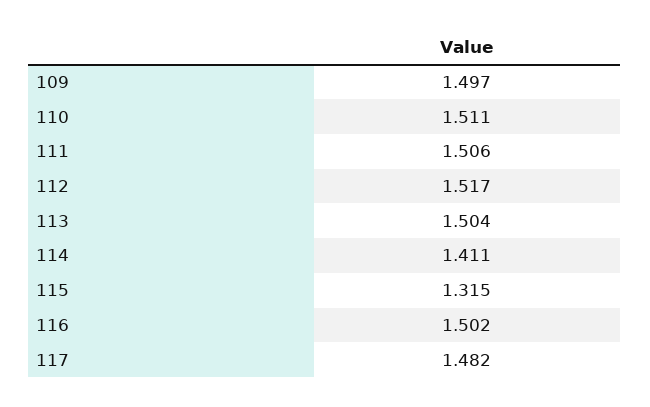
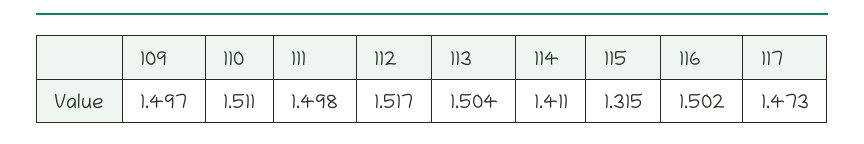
  {
    "109": 1.497,
    "110": 1.511,
-   "111": 1.506,
+   "111": 1.498,
    "112": 1.517,
    "113": 1.504,
    "114": 1.411,
    "115": 1.315,
    "116": 1.502,
-   "117": 1.482
+   "117": 1.473
  }

